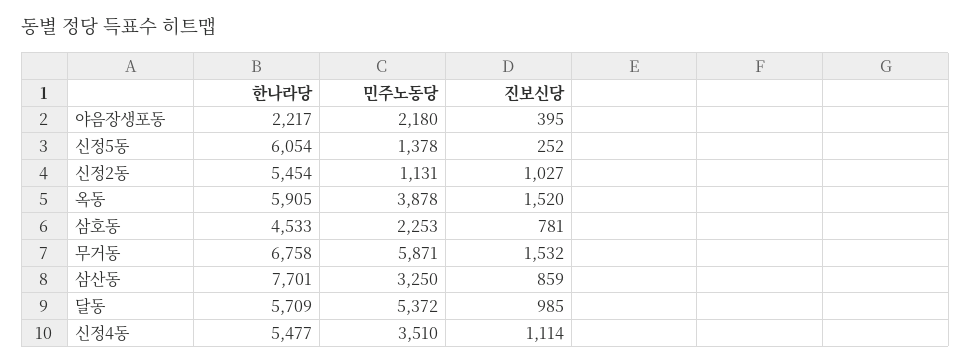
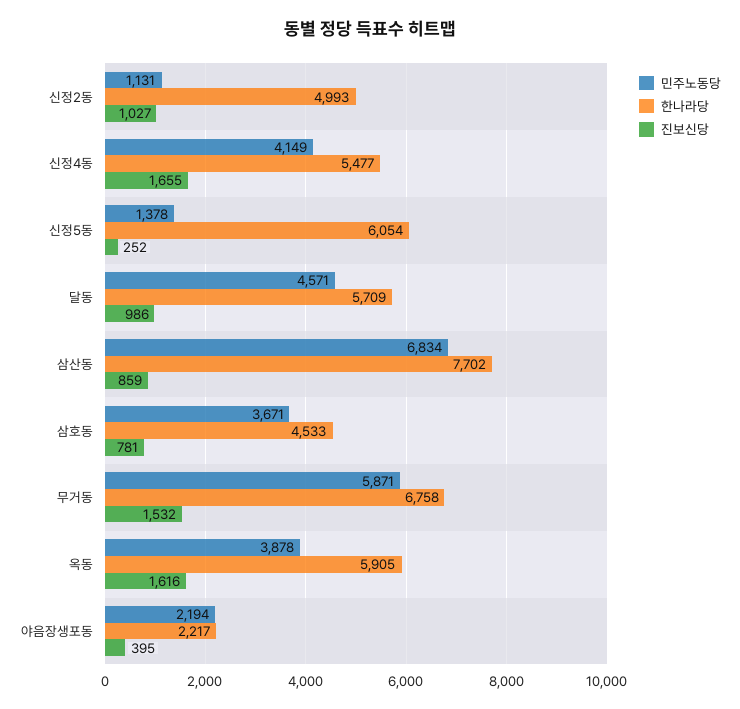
  {
    "한나라당": {
      "야음장생포동": 2217,
      "신정5동": 6054,
-     "신정2동": 5454,
+     "신정2동": 4993,
      "옥동": 5905,
      "삼호동": 4533,
      "무거동": 6758,
-     "삼산동": 7701,
+     "삼산동": 7702,
      "달동": 5709,
      "신정4동": 5477
    },
    "민주노동당": {
-     "야음장생포동": 2180,
+     "야음장생포동": 2194,
      "신정5동": 1378,
      "신정2동": 1131,
      "옥동": 3878,
-     "삼호동": 2253,
+     "삼호동": 3671,
      "무거동": 5871,
-     "삼산동": 3250,
+     "삼산동": 6834,
-     "달동": 5372,
+     "달동": 4571,
-     "신정4동": 3510
+     "신정4동": 4149
    },
    "진보신당": {
      "야음장생포동": 395,
      "신정5동": 252,
      "신정2동": 1027,
-     "옥동": 1520,
+     "옥동": 1616,
      "삼호동": 781,
      "무거동": 1532,
      "삼산동": 859,
-     "달동": 985,
+     "달동": 986,
-     "신정4동": 1114
+     "신정4동": 1655
    }
  }

